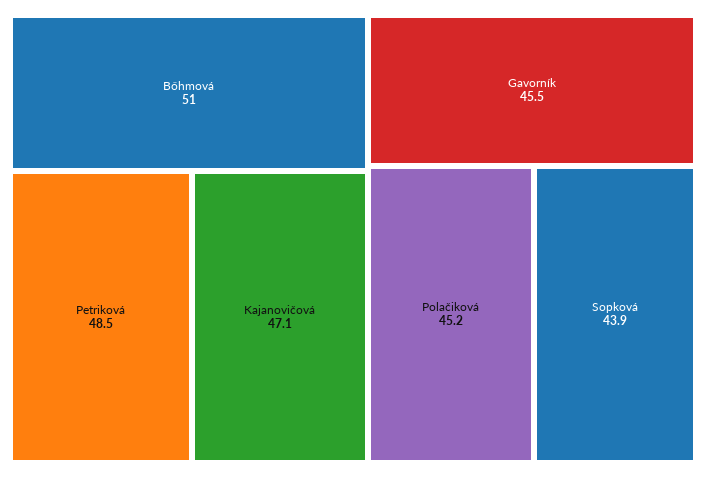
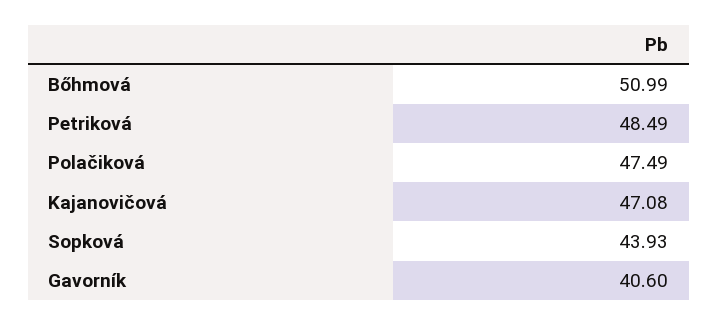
  {
    "Bőhmová": 50.99,
    "Petriková": 48.49,
    "Kajanovičová": 47.08,
-   "Gavorník": 45.5,
+   "Gavorník": 40.6,
-   "Polačiková": 45.2,
+   "Polačiková": 47.49,
    "Sopková": 43.93
  }

